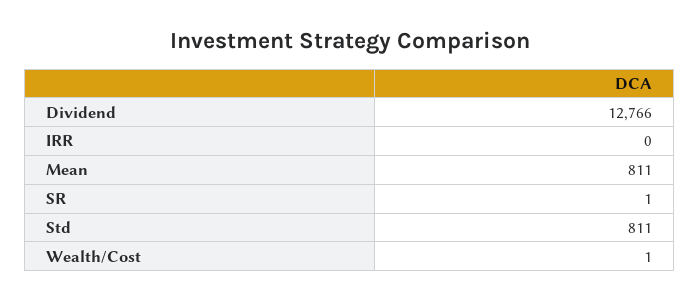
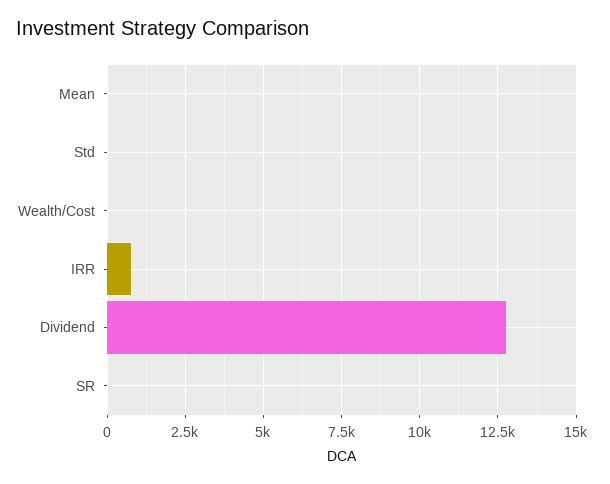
  {
    "Dividend": 12766,
-   "IRR": 0,
+   "IRR": 750,
-   "Mean": 811,
+   "Mean": 0,
    "SR": 1,
-   "Std": 811,
+   "Std": 0,
    "Wealth/Cost": 1
  }

